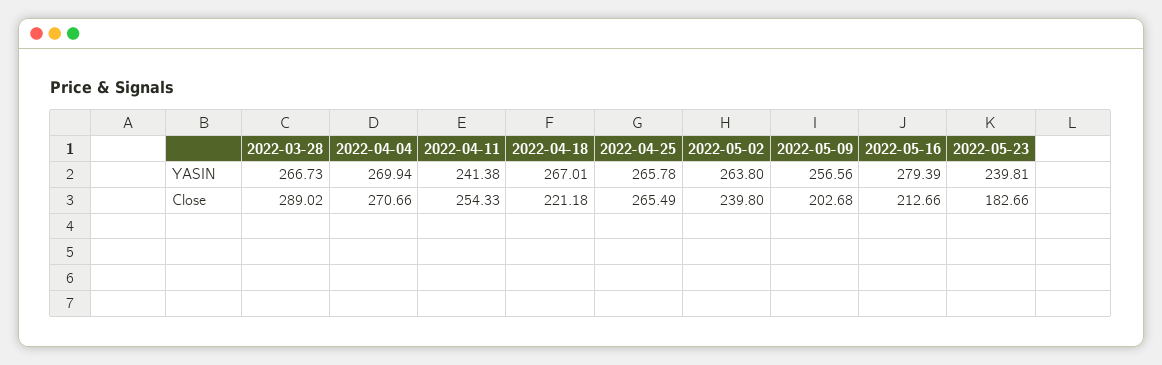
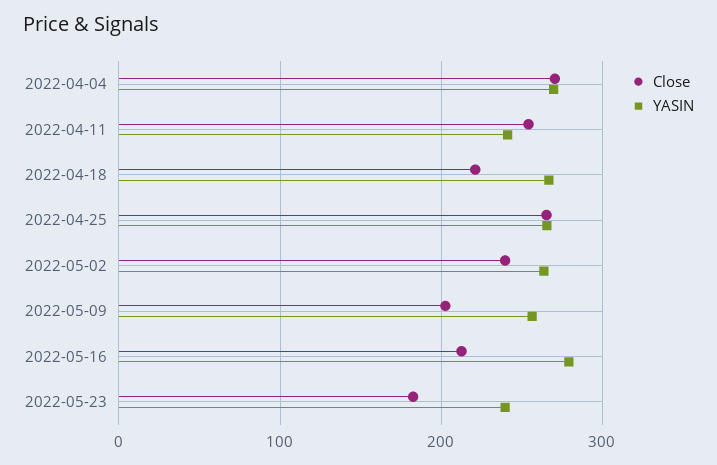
  {
    "YASIN": {
-     "2022-03-28": 266.73,
      "2022-04-04": 269.94,
      "2022-04-11": 241.38,
      "2022-04-18": 267.01,
      "2022-04-25": 265.78,
      "2022-05-02": 263.8,
      "2022-05-09": 256.56,
      "2022-05-16": 279.39,
      "2022-05-23": 239.81
    },
    "Close": {
-     "2022-03-28": 289.02,
      "2022-04-04": 270.66,
      "2022-04-11": 254.33,
      "2022-04-18": 221.18,
      "2022-04-25": 265.49,
      "2022-05-02": 239.8,
      "2022-05-09": 202.68,
      "2022-05-16": 212.66,
      "2022-05-23": 182.66
    }
  }

